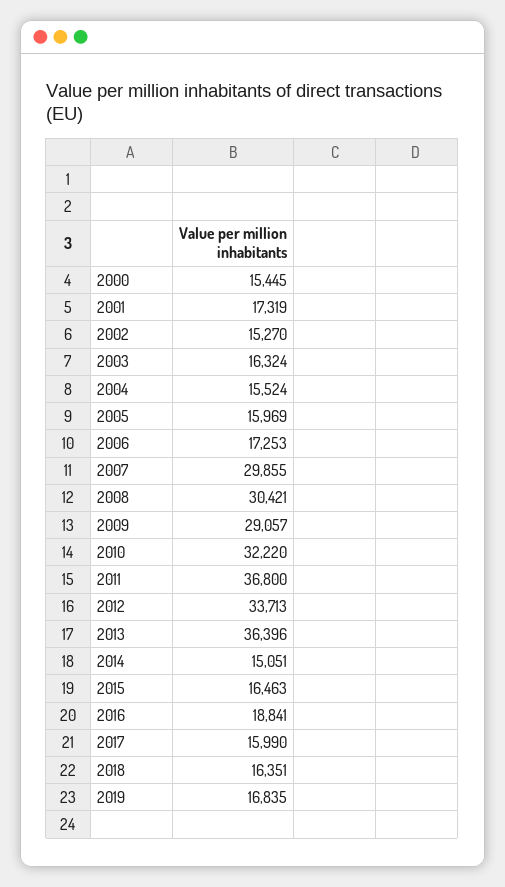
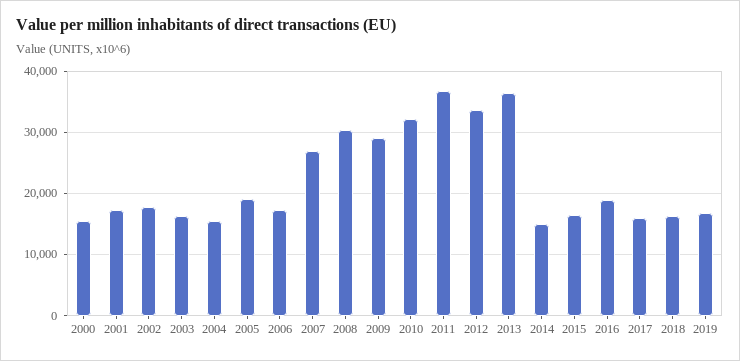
  {
    "2000": 15445,
    "2001": 17319,
-   "2002": 15270,
+   "2002": 18000,
    "2003": 16324,
    "2004": 15524,
-   "2005": 15969,
+   "2005": 19000,
    "2006": 17253,
-   "2007": 29855,
+   "2007": 27000,
    "2008": 30421,
    "2009": 29057,
    "2010": 32220,
    "2011": 36800,
    "2012": 33713,
    "2013": 36396,
    "2014": 15051,
    "2015": 16463,
    "2016": 18841,
    "2017": 15990,
    "2018": 16351,
    "2019": 16835
  }

